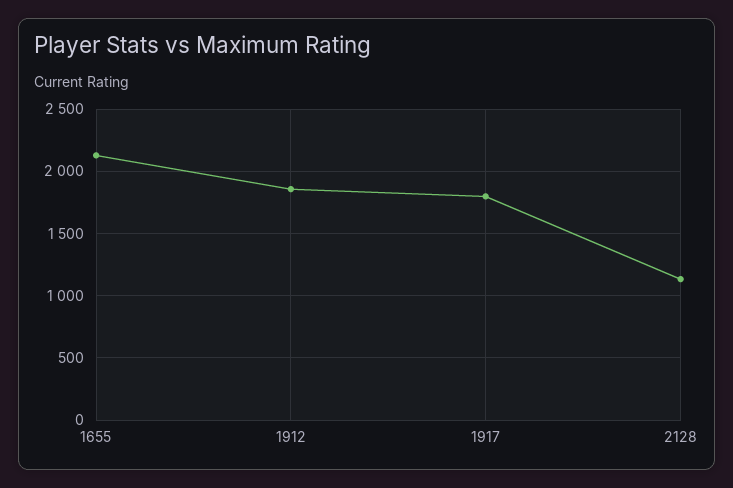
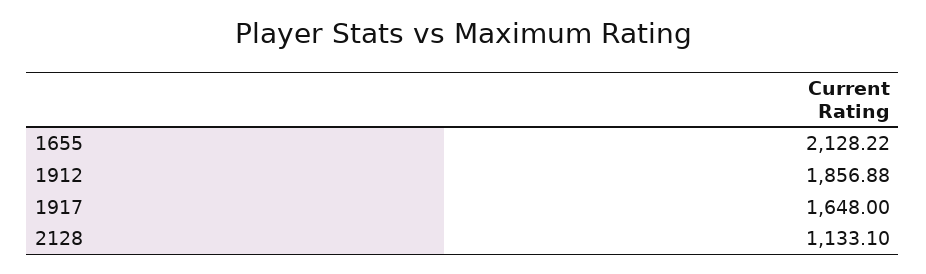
  {
    "1655": 2128.22,
    "1912": 1856.88,
-   "1917": 1800,
+   "1917": 1648,
    "2128": 1133.1
  }

